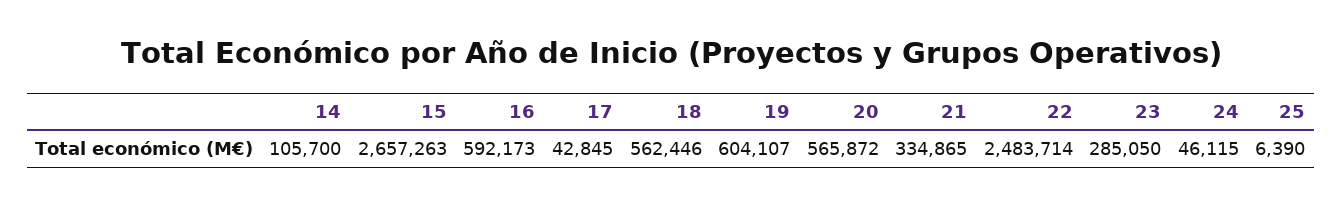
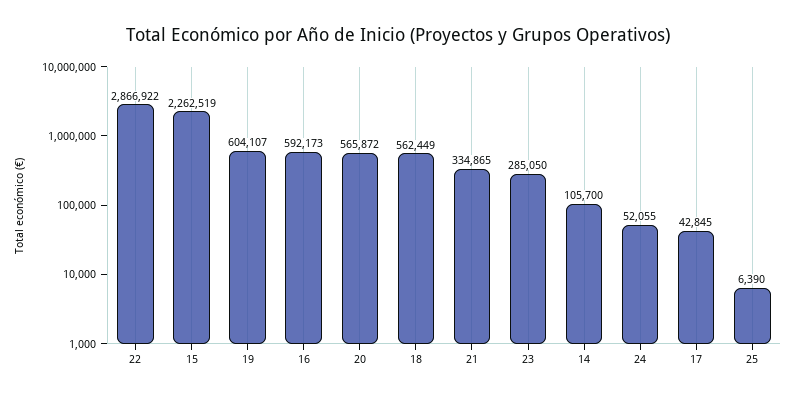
  {
    "14": 105700,
-   "15": 2657263,
+   "15": 2262519,
    "16": 592173,
    "17": 42845,
-   "18": 562446,
+   "18": 562449,
    "19": 604107,
    "20": 565872,
    "21": 334865,
-   "22": 2483714,
+   "22": 2866922,
    "23": 285050,
-   "24": 46115,
+   "24": 52055,
    "25": 6390
  }

